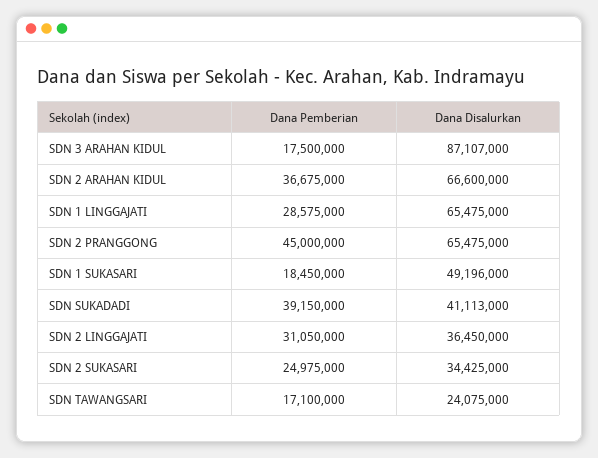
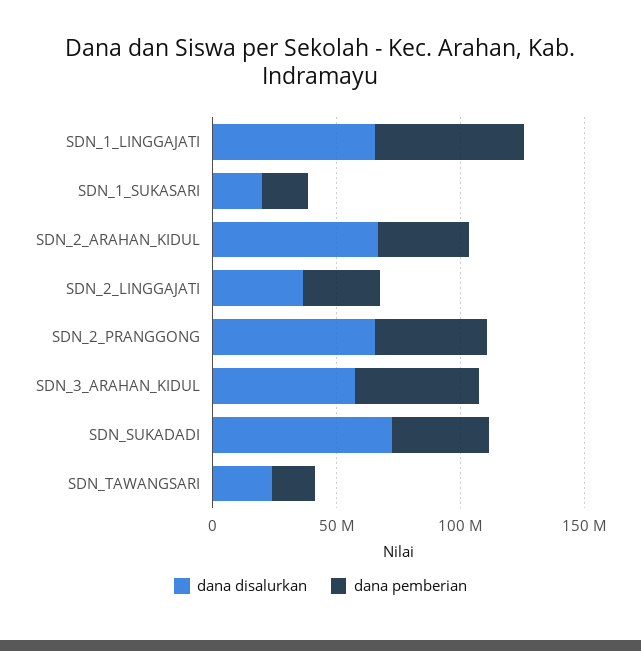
  {
    "Dana Pemberian": {
-     "SDN 3 ARAHAN KIDUL": 17500000,
+     "SDN 3 ARAHAN KIDUL": 50000000,
      "SDN 2 ARAHAN KIDUL": 36675000,
-     "SDN 1 LINGGAJATI": 28575000,
+     "SDN 1 LINGGAJATI": 60000000,
      "SDN 2 PRANGGONG": 45000000,
      "SDN 1 SUKASARI": 18450000,
      "SDN SUKADADI": 39150000,
      "SDN 2 LINGGAJATI": 31050000,
-     "SDN 2 SUKASARI": 24975000,
      "SDN TAWANGSARI": 17100000
    },
    "Dana Disalurkan": {
-     "SDN 3 ARAHAN KIDUL": 87107000,
+     "SDN 3 ARAHAN KIDUL": 60000000,
      "SDN 2 ARAHAN KIDUL": 66600000,
      "SDN 1 LINGGAJATI": 65475000,
      "SDN 2 PRANGGONG": 65475000,
-     "SDN 1 SUKASARI": 49196000,
+     "SDN 1 SUKASARI": 20000000,
-     "SDN SUKADADI": 41113000,
+     "SDN SUKADADI": 70000000,
      "SDN 2 LINGGAJATI": 36450000,
-     "SDN 2 SUKASARI": 34425000,
      "SDN TAWANGSARI": 24075000
    }
  }

